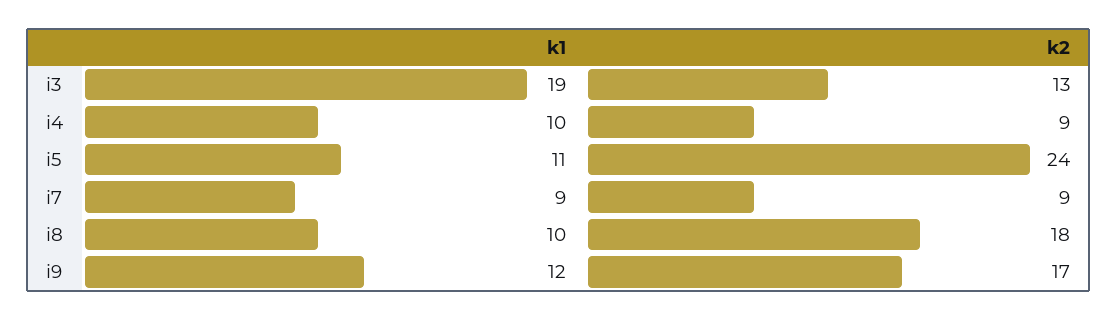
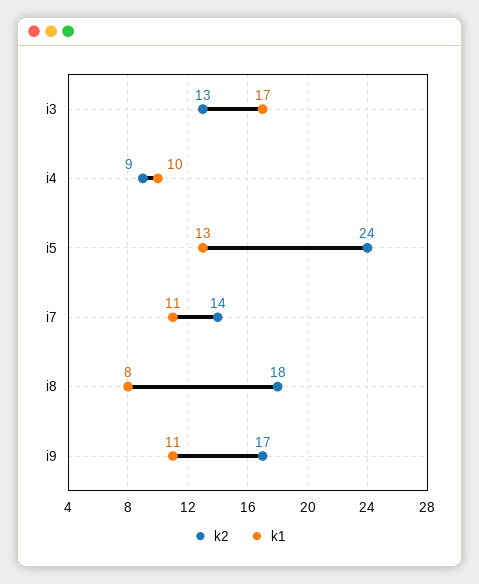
  {
    "k1": {
-     "i3": 19,
+     "i3": 17,
      "i4": 10,
-     "i5": 11,
+     "i5": 13,
-     "i7": 9,
+     "i7": 11,
-     "i8": 10,
+     "i8": 8,
-     "i9": 12
+     "i9": 11
    },
    "k2": {
      "i3": 13,
      "i4": 9,
      "i5": 24,
-     "i7": 9,
+     "i7": 14,
      "i8": 18,
      "i9": 17
    }
  }

